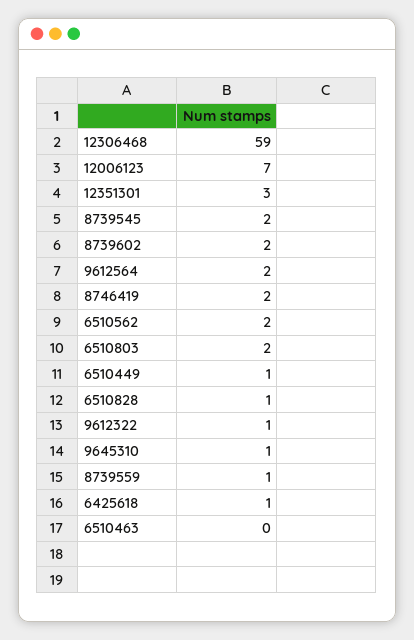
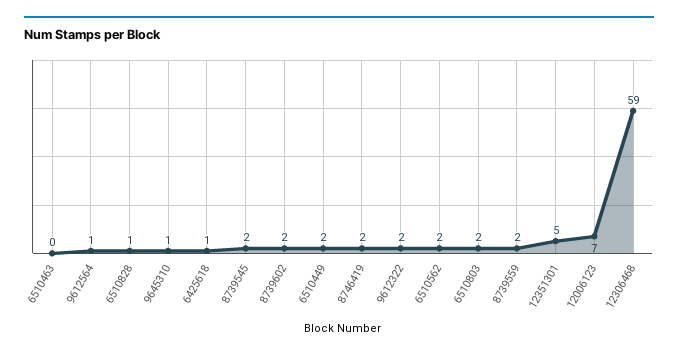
  {
    "12306468": 59,
    "12006123": 7,
-   "12351301": 3,
+   "12351301": 5,
    "8739545": 2,
    "8739602": 2,
-   "9612564": 2,
+   "9612564": 1,
    "8746419": 2,
    "6510562": 2,
    "6510803": 2,
-   "6510449": 1,
+   "6510449": 2,
    "6510828": 1,
-   "9612322": 1,
+   "9612322": 2,
    "9645310": 1,
-   "8739559": 1,
+   "8739559": 2,
    "6425618": 1,
    "6510463": 0
  }

